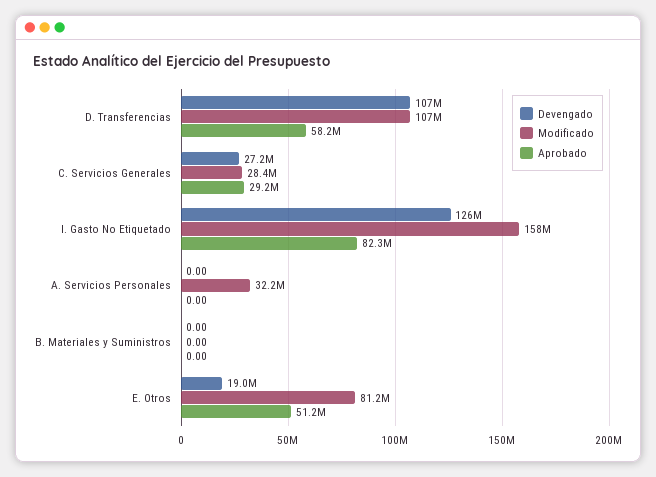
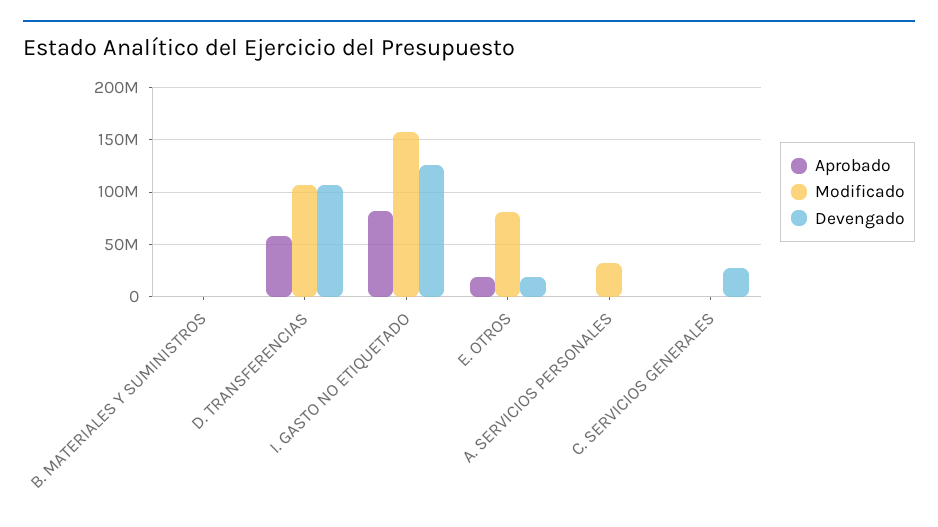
  {
    "Devengado": {
      "D. Transferencias": 107000000,
      "C. Servicios Generales": 27200000,
      "I. Gasto No Etiquetado": 126000000,
      "A. Servicios Personales": 0,
      "B. Materiales y Suministros": 0,
      "E. Otros": 19000000
    },
    "Modificado": {
      "D. Transferencias": 107000000,
-     "C. Servicios Generales": 28400000,
+     "C. Servicios Generales": 0,
      "I. Gasto No Etiquetado": 158000000,
      "A. Servicios Personales": 32200000,
      "B. Materiales y Suministros": 0,
      "E. Otros": 81200000
    },
    "Aprobado": {
      "D. Transferencias": 58200000,
-     "C. Servicios Generales": 29200000,
+     "C. Servicios Generales": 0,
      "I. Gasto No Etiquetado": 82300000,
      "A. Servicios Personales": 0,
      "B. Materiales y Suministros": 0,
-     "E. Otros": 51200000
+     "E. Otros": 20000000
    }
  }

